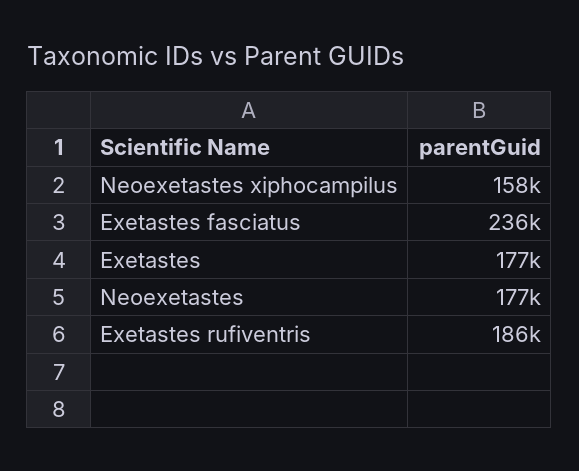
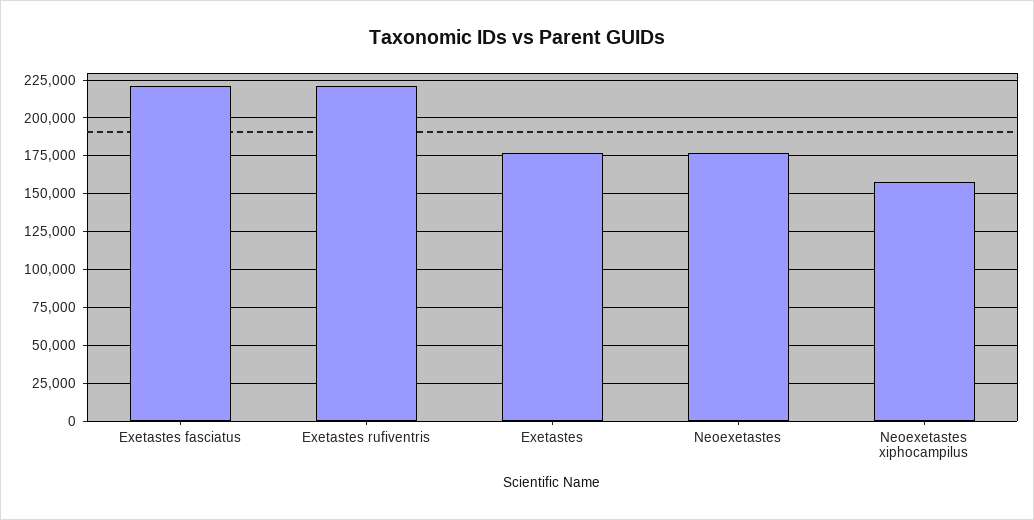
  {
    "Neoexetastes xiphocampilus": 158000,
-   "Exetastes fasciatus": 236000,
+   "Exetastes fasciatus": 220000,
    "Exetastes": 177000,
    "Neoexetastes": 177000,
-   "Exetastes rufiventris": 186000
+   "Exetastes rufiventris": 220000
  }

